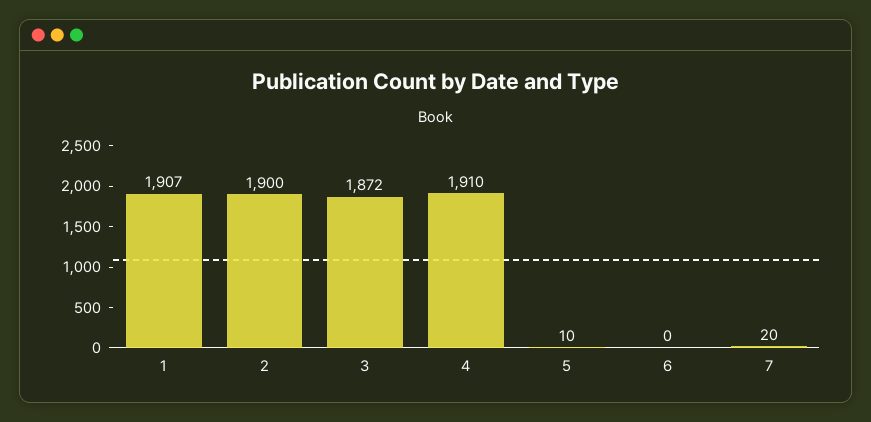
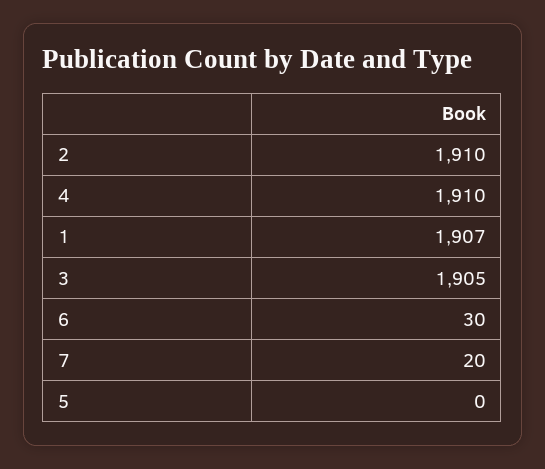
  {
    "1": 1907,
-   "2": 1900,
+   "2": 1910,
-   "3": 1872,
+   "3": 1905,
    "4": 1910,
-   "5": 10,
+   "5": 0,
-   "6": 0,
+   "6": 30,
    "7": 20
  }

